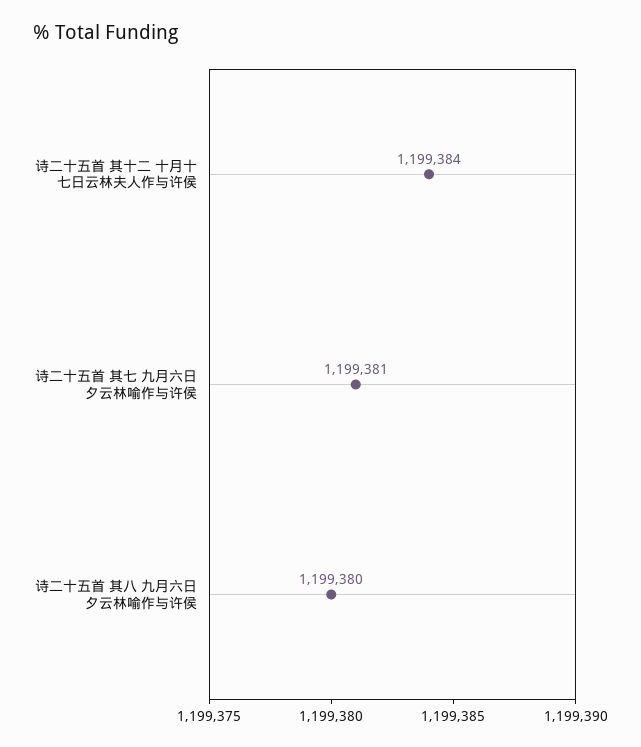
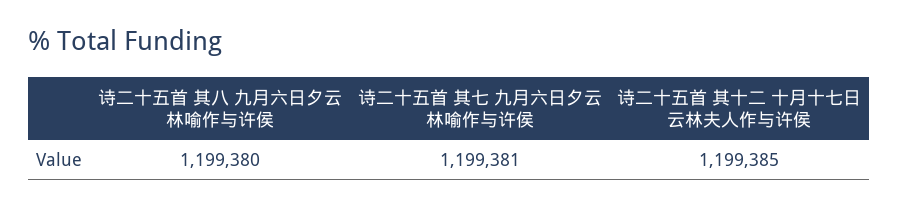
  {
-   "诗二十五首 其十二 十月十七日云林夫人作与许侯": 1199384,
+   "诗二十五首 其十二 十月十七日云林夫人作与许侯": 1199385,
    "诗二十五首 其七 九月六日夕云林喻作与许侯": 1199381,
    "诗二十五首 其八 九月六日夕云林喻作与许侯": 1199380
  }

